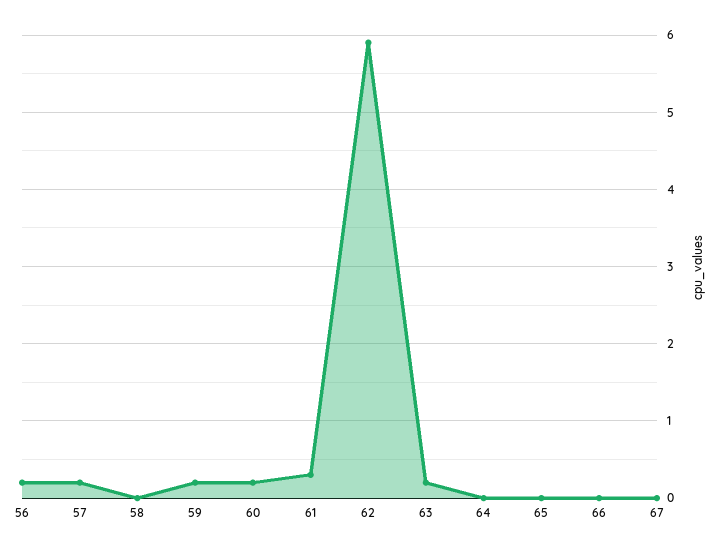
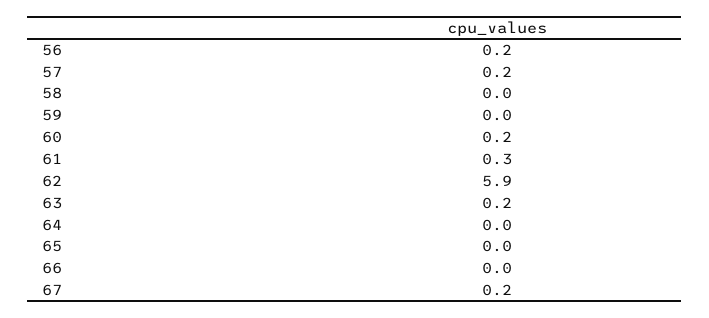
  {
    "56": 0.2,
    "57": 0.2,
    "58": 0,
-   "59": 0.2,
+   "59": 0,
    "60": 0.2,
    "61": 0.3,
    "62": 5.9,
    "63": 0.2,
    "64": 0,
    "65": 0,
    "66": 0,
-   "67": 0
+   "67": 0.2
  }

